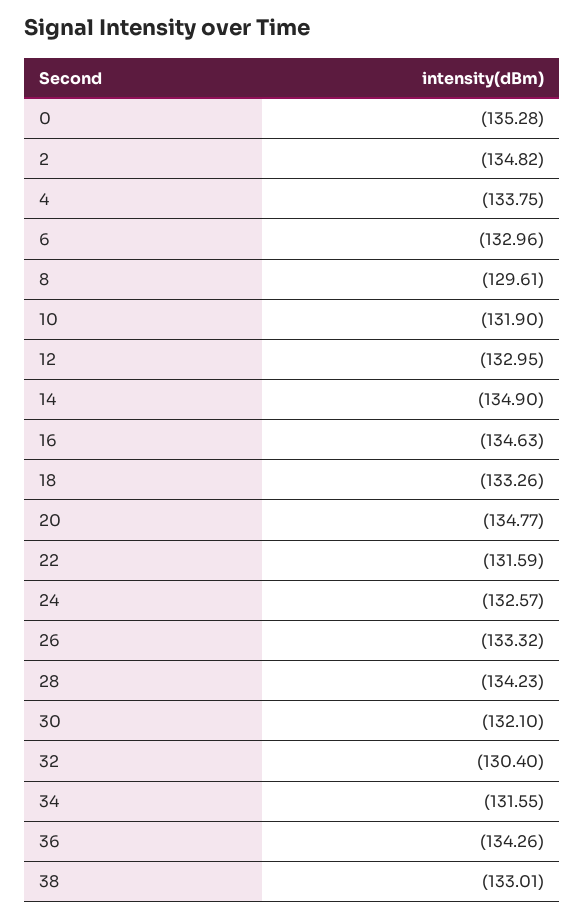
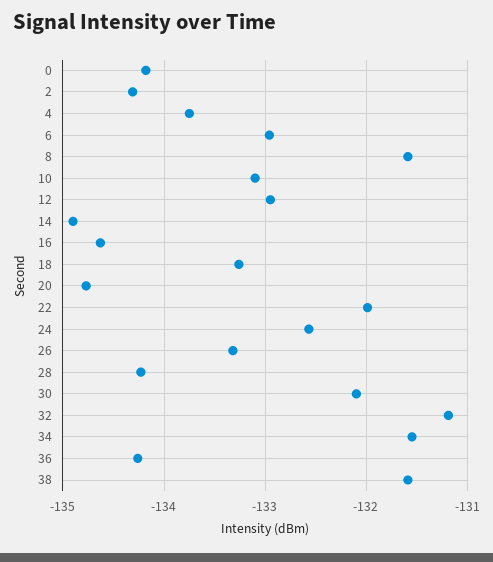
  {
-   "0": -135.28,
+   "0": -134.2,
-   "2": -134.82,
+   "2": -134.3,
    "4": -133.75,
    "6": -132.96,
-   "8": -129.61,
+   "8": -131.6,
-   "10": -131.9,
+   "10": -133.1,
    "12": -132.95,
    "14": -134.9,
    "16": -134.63,
    "18": -133.26,
    "20": -134.77,
-   "22": -131.59,
+   "22": -132,
    "24": -132.57,
    "26": -133.32,
    "28": -134.23,
    "30": -132.1,
-   "32": -130.4,
+   "32": -131.2,
    "34": -131.55,
    "36": -134.26,
-   "38": -133.01
+   "38": -131.6
  }

